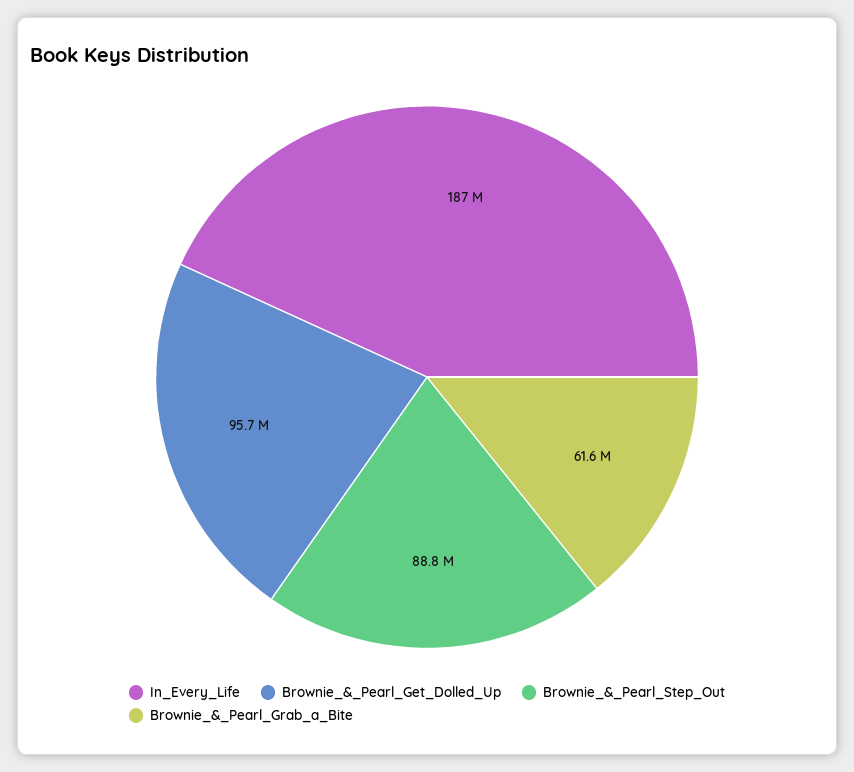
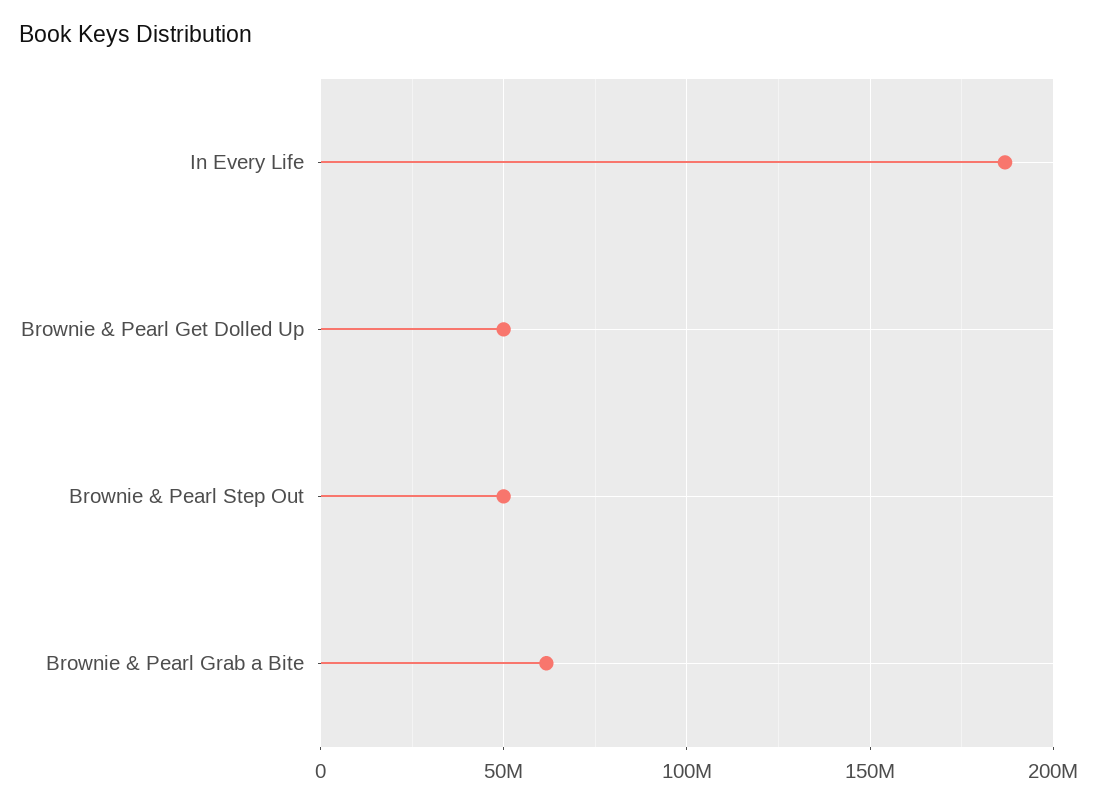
  {
    "In_Every_Life": 187000000,
-   "Brownie_&_Pearl_Get_Dolled_Up": 95700000,
+   "Brownie_&_Pearl_Get_Dolled_Up": 50000000,
-   "Brownie_&_Pearl_Step_Out": 88800000,
+   "Brownie_&_Pearl_Step_Out": 50000000,
    "Brownie_&_Pearl_Grab_a_Bite": 61600000
  }

